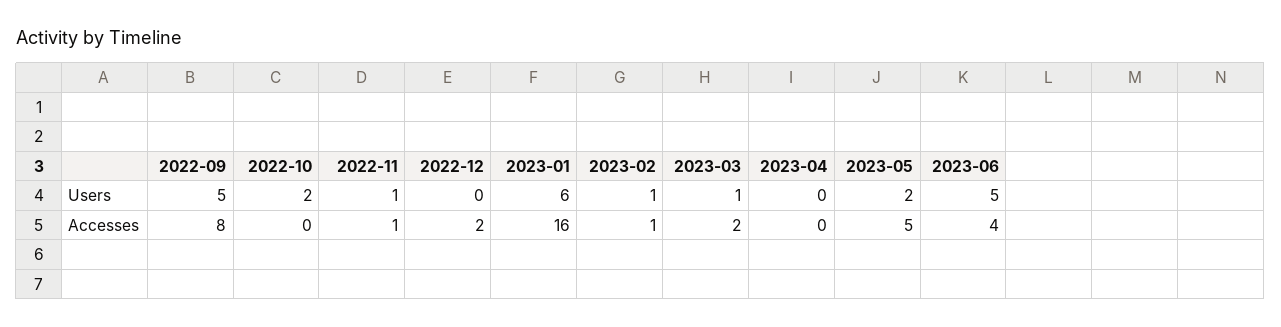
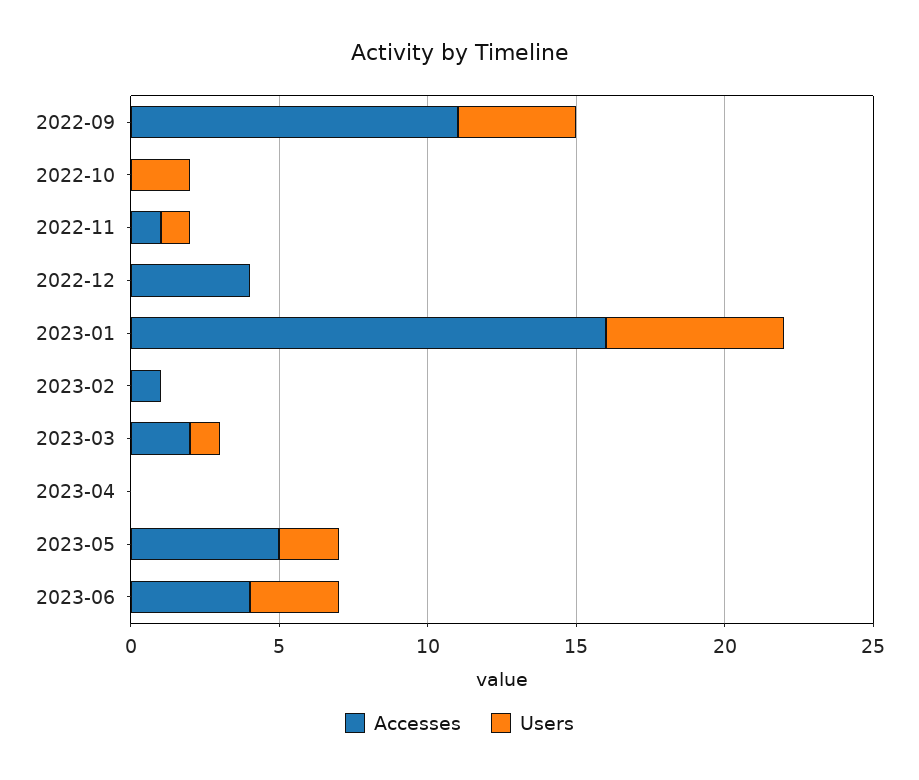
  {
    "Users": {
-     "2022-09": 5,
+     "2022-09": 4,
      "2022-10": 2,
      "2022-11": 1,
      "2022-12": 0,
      "2023-01": 6,
-     "2023-02": 1,
+     "2023-02": 0,
      "2023-03": 1,
      "2023-04": 0,
      "2023-05": 2,
-     "2023-06": 5
+     "2023-06": 3
    },
    "Accesses": {
-     "2022-09": 8,
+     "2022-09": 11,
      "2022-10": 0,
      "2022-11": 1,
-     "2022-12": 2,
+     "2022-12": 4,
      "2023-01": 16,
      "2023-02": 1,
      "2023-03": 2,
      "2023-04": 0,
      "2023-05": 5,
      "2023-06": 4
    }
  }

